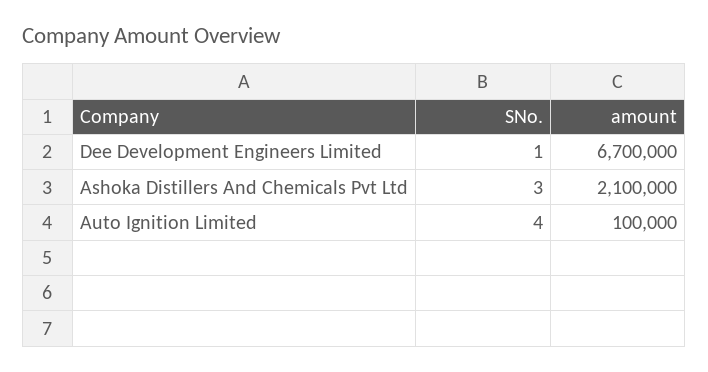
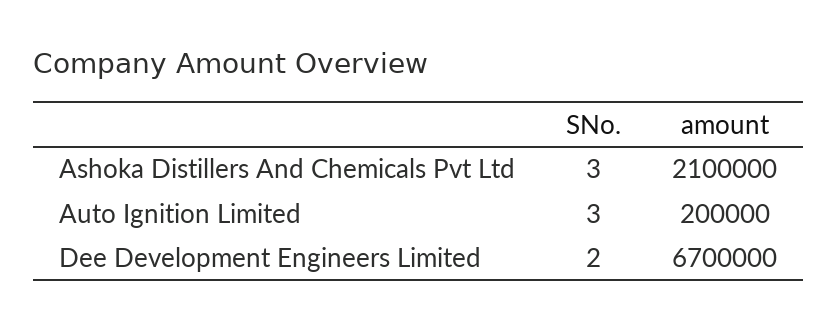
  {
    "SNo.": {
-     "Dee Development Engineers Limited": 1,
+     "Dee Development Engineers Limited": 2,
      "Ashoka Distillers And Chemicals Pvt Ltd": 3,
-     "Auto Ignition Limited": 4
+     "Auto Ignition Limited": 3
    },
    "amount": {
      "Dee Development Engineers Limited": 6700000,
      "Ashoka Distillers And Chemicals Pvt Ltd": 2100000,
-     "Auto Ignition Limited": 100000
+     "Auto Ignition Limited": 200000
    }
  }

